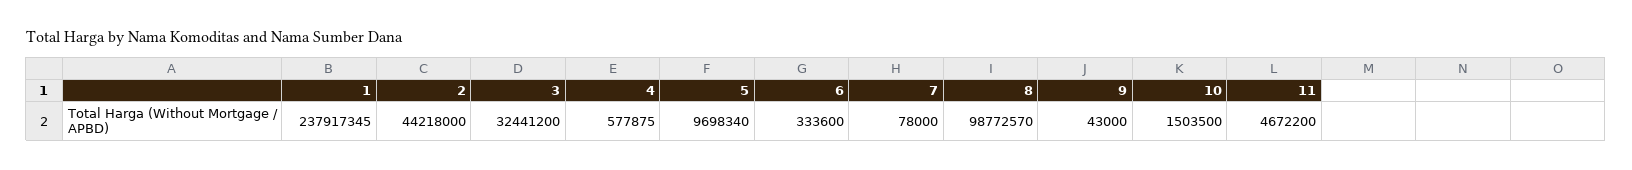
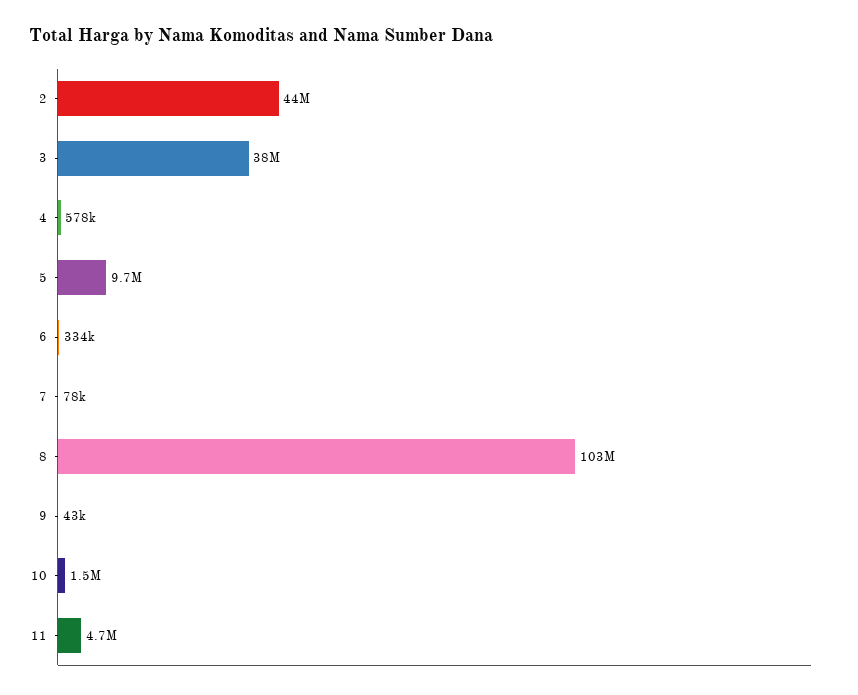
  {
-   "1": 237917345,
    "2": 44218000,
-   "3": 32441200,
+   "3": 38000000,
    "4": 577875,
    "5": 9698340,
    "6": 333600,
    "7": 78000,
-   "8": 98772570,
+   "8": 103000000,
    "9": 43000,
    "10": 1503500,
    "11": 4672200
  }

